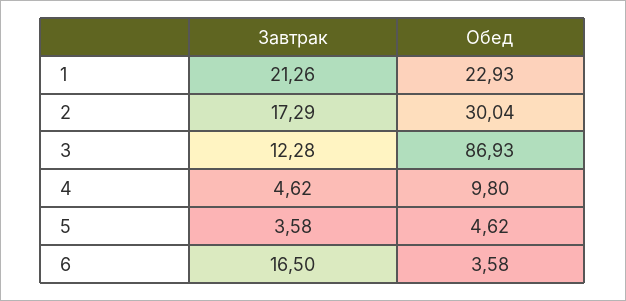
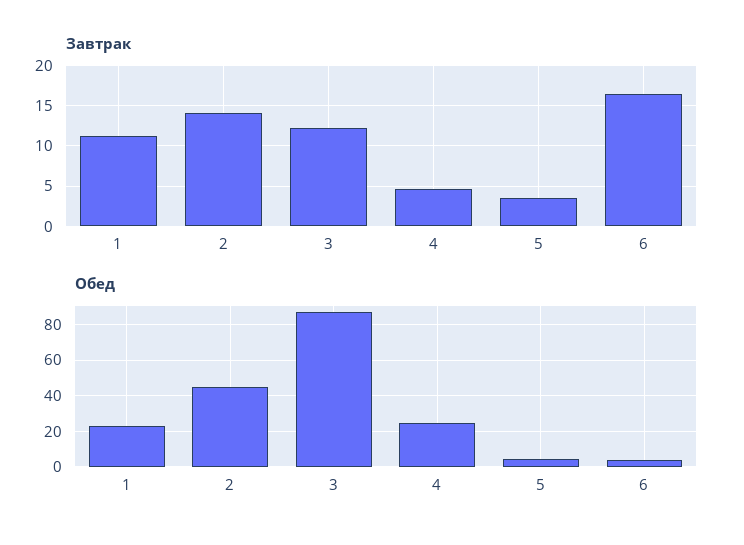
  {
    "Завтрак": {
-     "1": 21.26,
+     "1": 11,
-     "2": 17.29,
+     "2": 14,
      "3": 12.28,
      "4": 4.62,
      "5": 3.58,
      "6": 16.5
    },
    "Обед": {
      "1": 22.93,
-     "2": 30.04,
+     "2": 45,
      "3": 86.93,
-     "4": 9.8,
+     "4": 25,
      "5": 4.62,
      "6": 3.58
    }
  }

